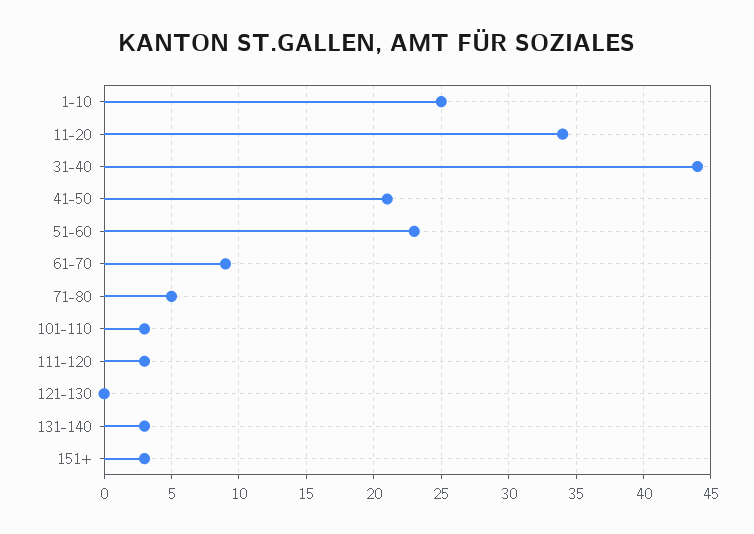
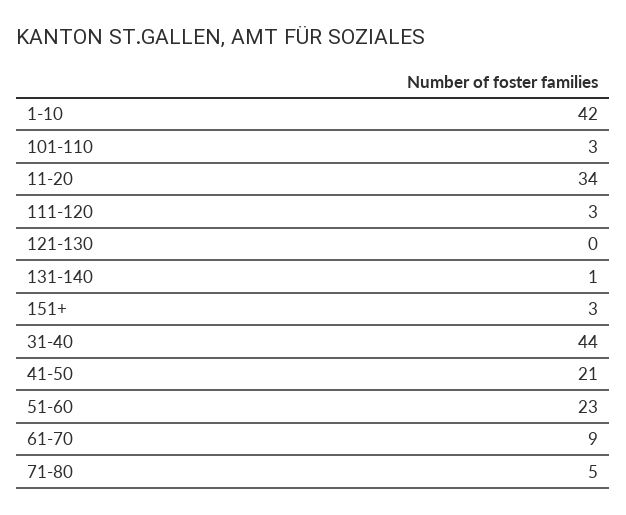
  {
-   "1-10": 25,
+   "1-10": 42,
    "11-20": 34,
    "31-40": 44,
    "41-50": 21,
    "51-60": 23,
    "61-70": 9,
    "71-80": 5,
    "101-110": 3,
    "111-120": 3,
    "121-130": 0,
-   "131-140": 3,
+   "131-140": 1,
    "151+": 3
  }

